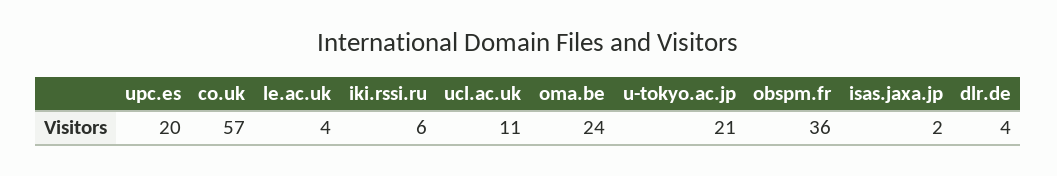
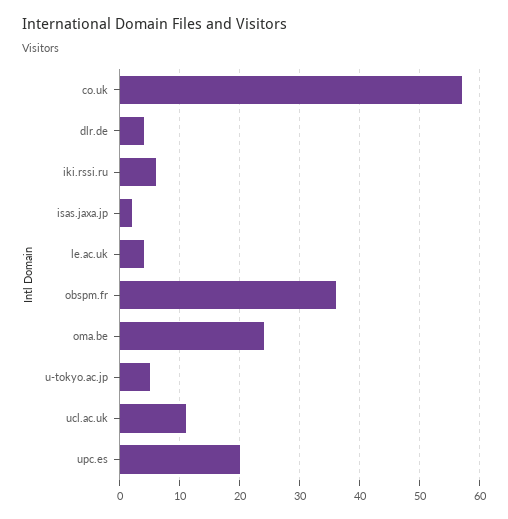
  {
    "upc.es": 20,
    "co.uk": 57,
    "le.ac.uk": 4,
    "iki.rssi.ru": 6,
    "ucl.ac.uk": 11,
    "oma.be": 24,
-   "u-tokyo.ac.jp": 21,
+   "u-tokyo.ac.jp": 5,
    "obspm.fr": 36,
    "isas.jaxa.jp": 2,
    "dlr.de": 4
  }

